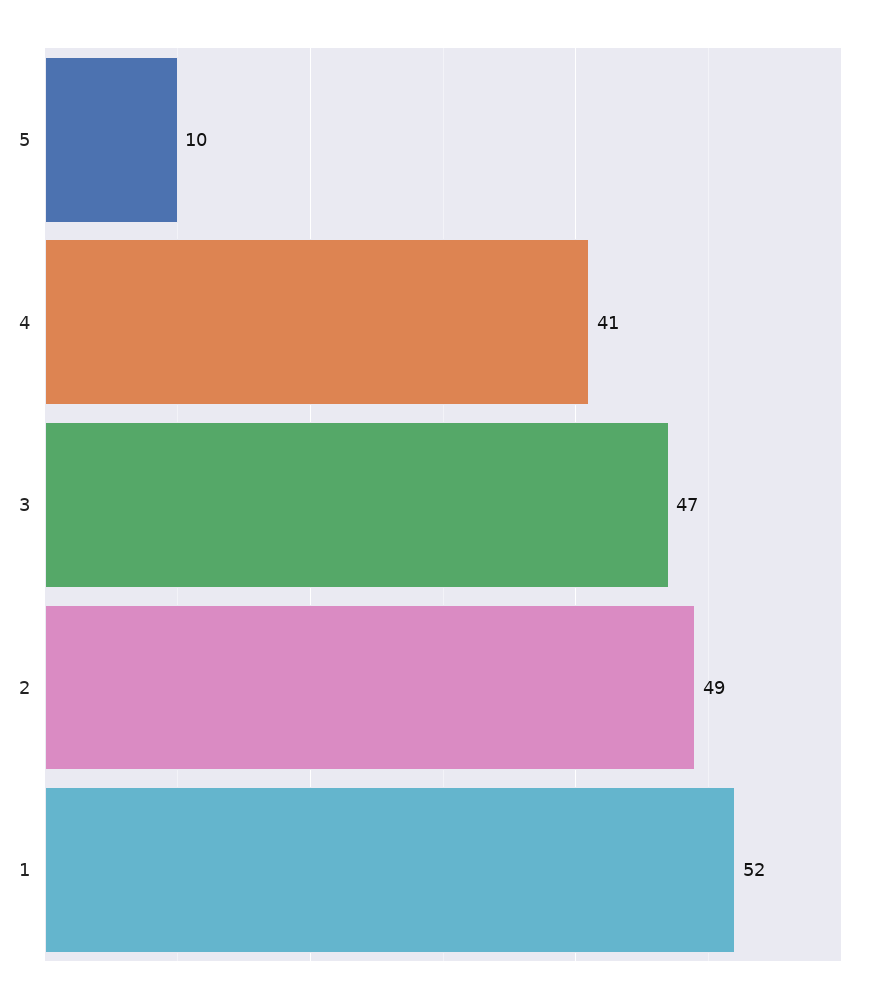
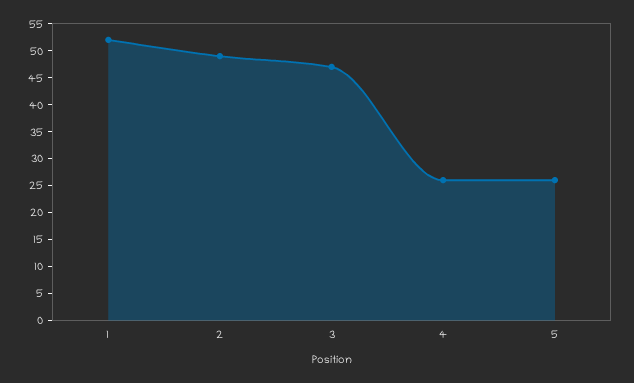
  {
-   "5": 10,
+   "5": 25,
-   "4": 41,
+   "4": 25,
    "3": 47,
    "2": 49,
    "1": 52
  }

